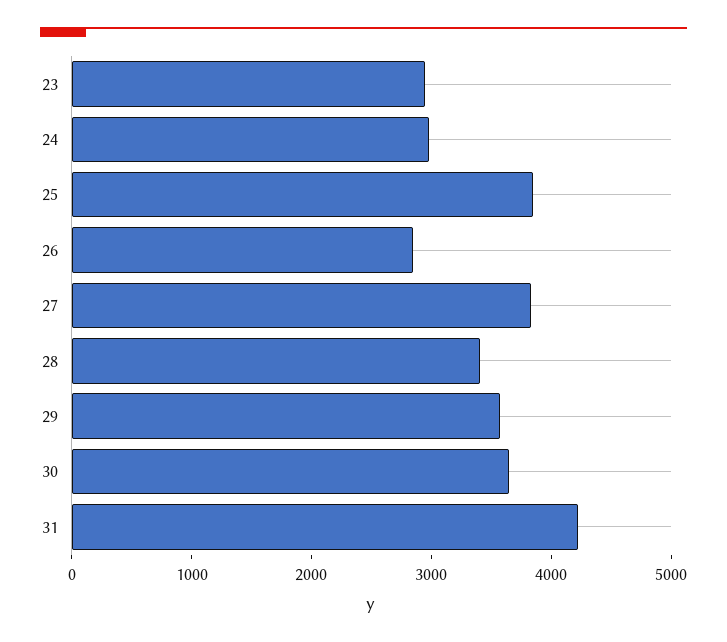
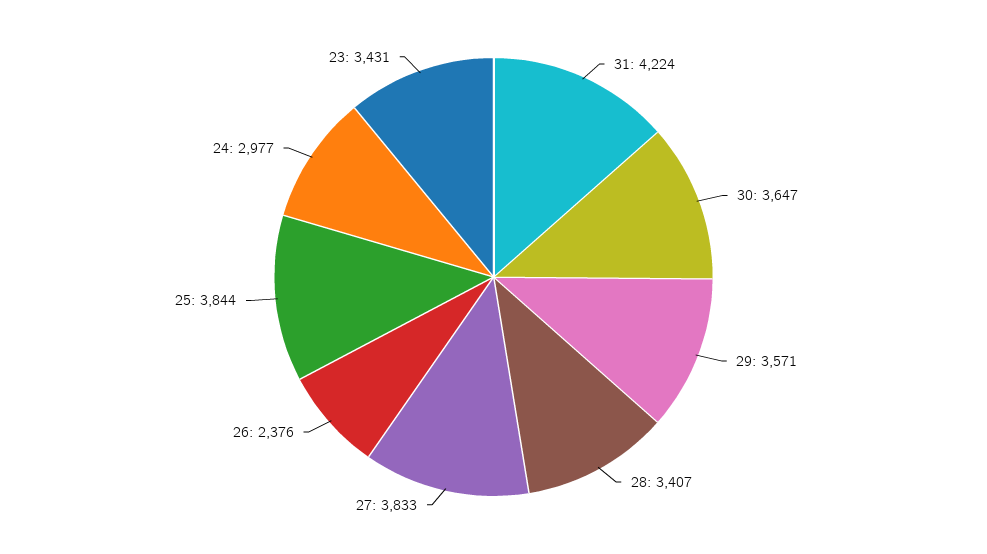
  {
-   "23": 3000,
+   "23": 3431,
    "24": 2977,
    "25": 3844,
-   "26": 2800,
+   "26": 2376,
    "27": 3833,
    "28": 3407,
    "29": 3571,
    "30": 3647,
    "31": 4224
  }

